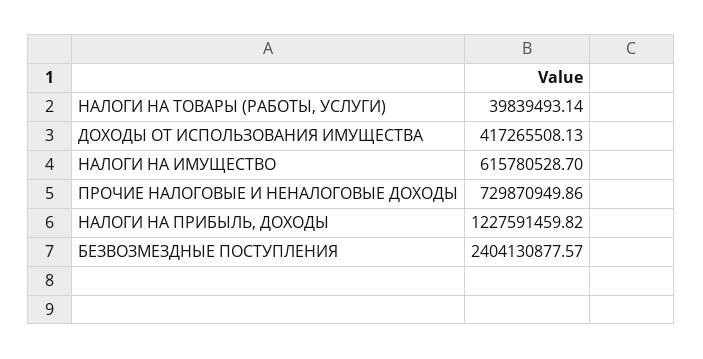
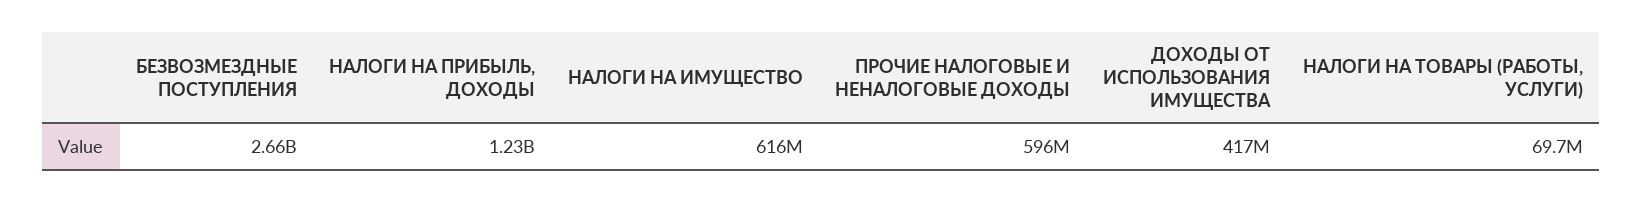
  {
-   "НАЛОГИ НА ТОВАРЫ (РАБОТЫ, УСЛУГИ)": 39839493.14,
+   "НАЛОГИ НА ТОВАРЫ (РАБОТЫ, УСЛУГИ)": 69700000,
    "ДОХОДЫ ОТ ИСПОЛЬЗОВАНИЯ ИМУЩЕСТВА": 417265508.13,
    "НАЛОГИ НА ИМУЩЕСТВО": 615780528.7,
-   "ПРОЧИЕ НАЛОГОВЫЕ И НЕНАЛОГОВЫЕ ДОХОДЫ": 729870949.86,
+   "ПРОЧИЕ НАЛОГОВЫЕ И НЕНАЛОГОВЫЕ ДОХОДЫ": 596000000,
    "НАЛОГИ НА ПРИБЫЛЬ, ДОХОДЫ": 1227591459.82,
-   "БЕЗВОЗМЕЗДНЫЕ ПОСТУПЛЕНИЯ": 2404130877.57
+   "БЕЗВОЗМЕЗДНЫЕ ПОСТУПЛЕНИЯ": 2660000000
  }

